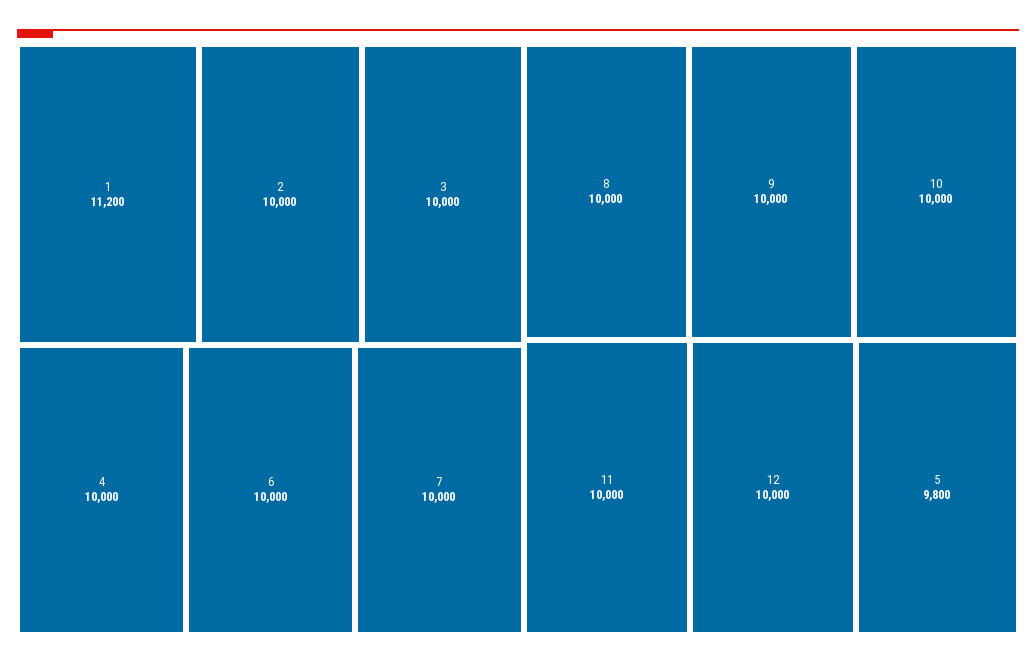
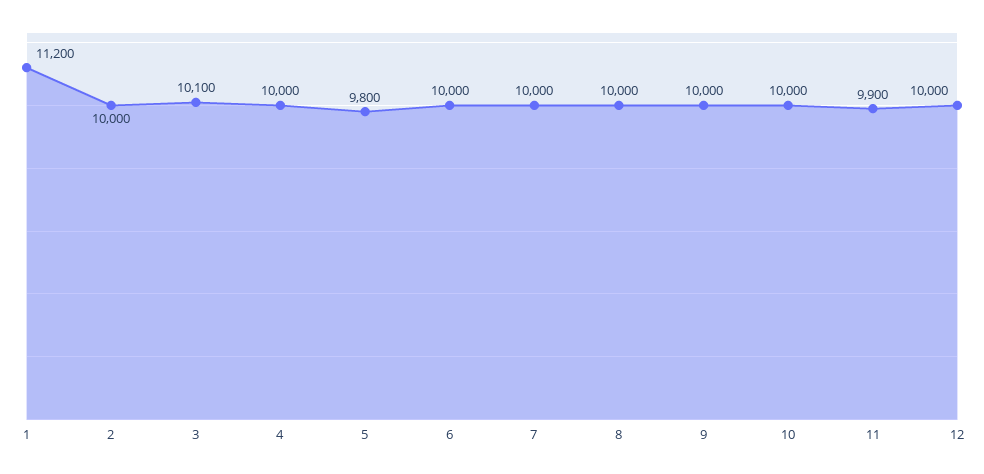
  {
    "1": 11200,
    "2": 10000,
-   "3": 10000,
+   "3": 10100,
    "4": 10000,
    "6": 10000,
    "7": 10000,
    "8": 10000,
    "9": 10000,
    "10": 10000,
-   "11": 10000,
+   "11": 9900,
    "12": 10000,
    "5": 9800
  }

